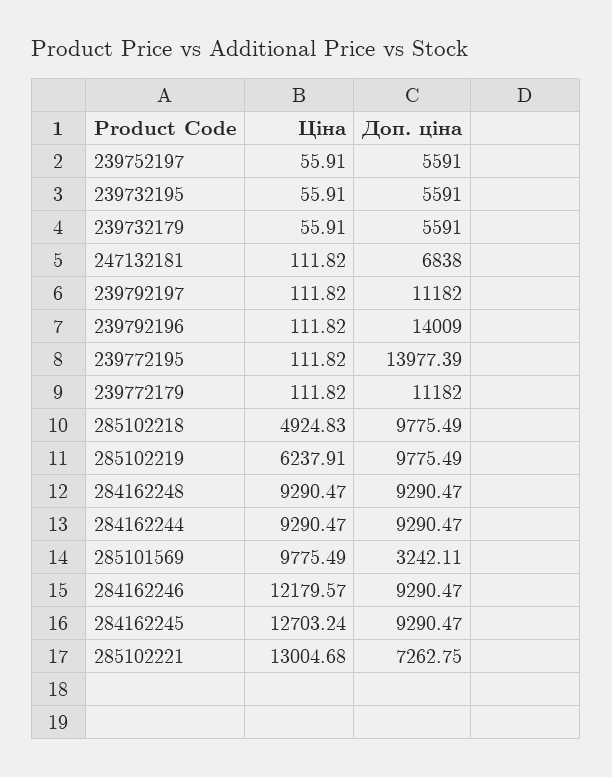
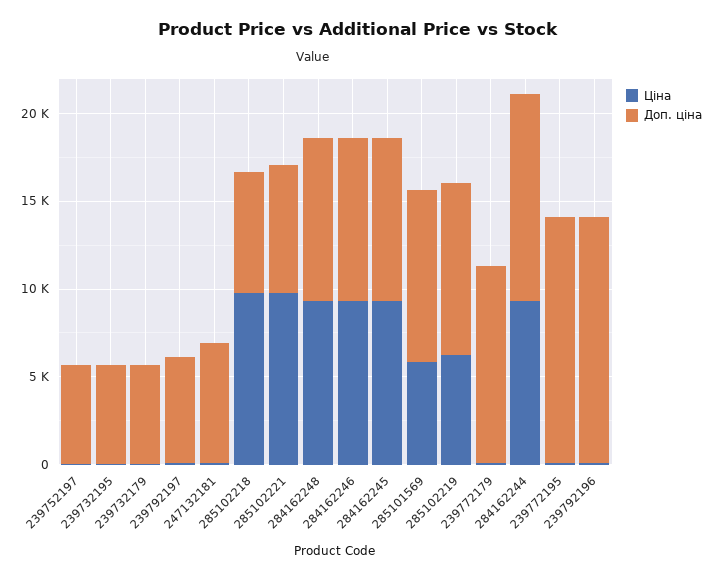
  {
    "Ціна": {
      "239752197": 55.91,
      "239732195": 55.91,
      "239732179": 55.91,
      "247132181": 111.82,
      "239792197": 111.82,
      "239792196": 111.82,
      "239772195": 111.82,
      "239772179": 111.82,
-     "285102218": 4924.83,
+     "285102218": 10000,
      "285102219": 6237.91,
      "284162248": 9290.47,
      "284162244": 9290.47,
-     "285101569": 9775.49,
+     "285101569": 6000,
-     "284162246": 12179.57,
+     "284162246": 9000,
-     "284162245": 12703.24,
+     "284162245": 9000,
-     "285102221": 13004.68
+     "285102221": 10000
    },
    "Доп. ціна": {
      "239752197": 5591,
      "239732195": 5591,
      "239732179": 5591,
      "247132181": 6838,
-     "239792197": 11182,
+     "239792197": 6000,
      "239792196": 14009,
      "239772195": 13977.39,
      "239772179": 11182,
-     "285102218": 9775.49,
+     "285102218": 7000,
      "285102219": 9775.49,
      "284162248": 9290.47,
-     "284162244": 9290.47,
+     "284162244": 12000,
-     "285101569": 3242.11,
+     "285101569": 10000,
      "284162246": 9290.47,
      "284162245": 9290.47,
      "285102221": 7262.75
    }
  }

